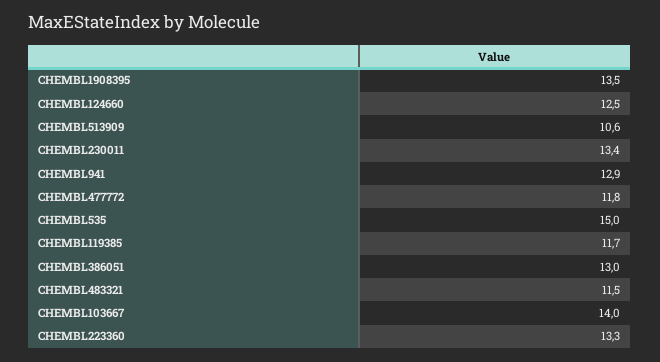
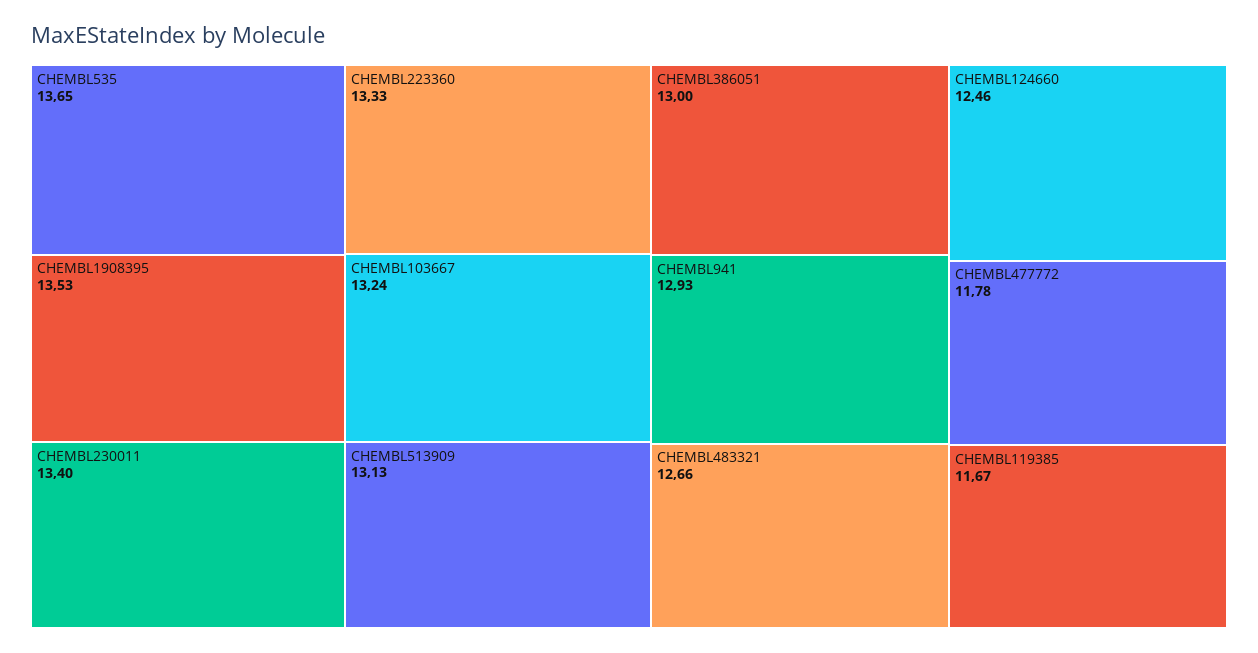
  {
    "CHEMBL1908395": 13.53,
    "CHEMBL124660": 12.46,
-   "CHEMBL513909": 10.6,
+   "CHEMBL513909": 13.13,
    "CHEMBL230011": 13.4,
    "CHEMBL941": 12.93,
    "CHEMBL477772": 11.78,
-   "CHEMBL535": 15,
+   "CHEMBL535": 13.65,
    "CHEMBL119385": 11.67,
    "CHEMBL386051": 13,
-   "CHEMBL483321": 11.5,
+   "CHEMBL483321": 12.66,
-   "CHEMBL103667": 14,
+   "CHEMBL103667": 13.24,
    "CHEMBL223360": 13.33
  }

